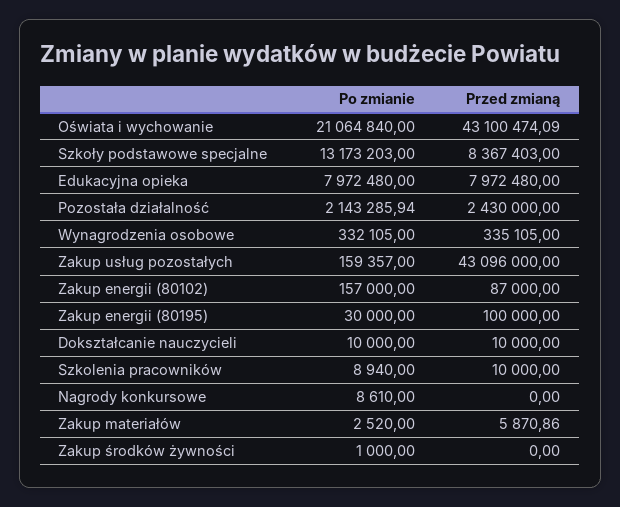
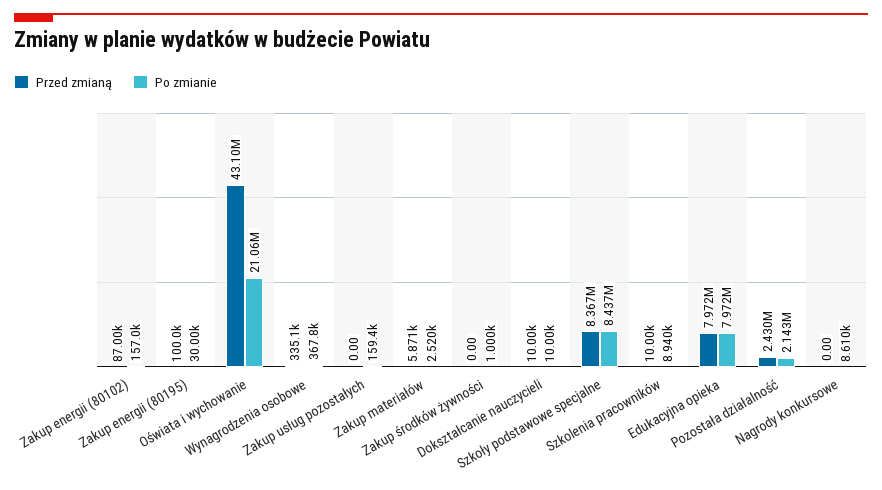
  {
    "Po zmianie": {
      "Oświata i wychowanie": 21064840,
-     "Szkoły podstawowe specjalne": 13173203,
+     "Szkoły podstawowe specjalne": 8437000,
      "Edukacyjna opieka": 7972480,
      "Pozostała działalność": 2143285.94,
-     "Wynagrodzenia osobowe": 332105,
+     "Wynagrodzenia osobowe": 367800,
      "Zakup usług pozostałych": 159357,
      "Zakup energii (80102)": 157000,
      "Zakup energii (80195)": 30000,
      "Dokształcanie nauczycieli": 10000,
      "Szkolenia pracowników": 8940,
      "Nagrody konkursowe": 8610,
      "Zakup materiałów": 2520,
      "Zakup środków żywności": 1000
    },
    "Przed zmianą": {
      "Oświata i wychowanie": 43100474.09,
      "Szkoły podstawowe specjalne": 8367403,
      "Edukacyjna opieka": 7972480,
      "Pozostała działalność": 2430000,
      "Wynagrodzenia osobowe": 335105,
-     "Zakup usług pozostałych": 43096000,
+     "Zakup usług pozostałych": 0,
      "Zakup energii (80102)": 87000,
      "Zakup energii (80195)": 100000,
      "Dokształcanie nauczycieli": 10000,
      "Szkolenia pracowników": 10000,
      "Nagrody konkursowe": 0,
      "Zakup materiałów": 5870.86,
      "Zakup środków żywności": 0
    }
  }

